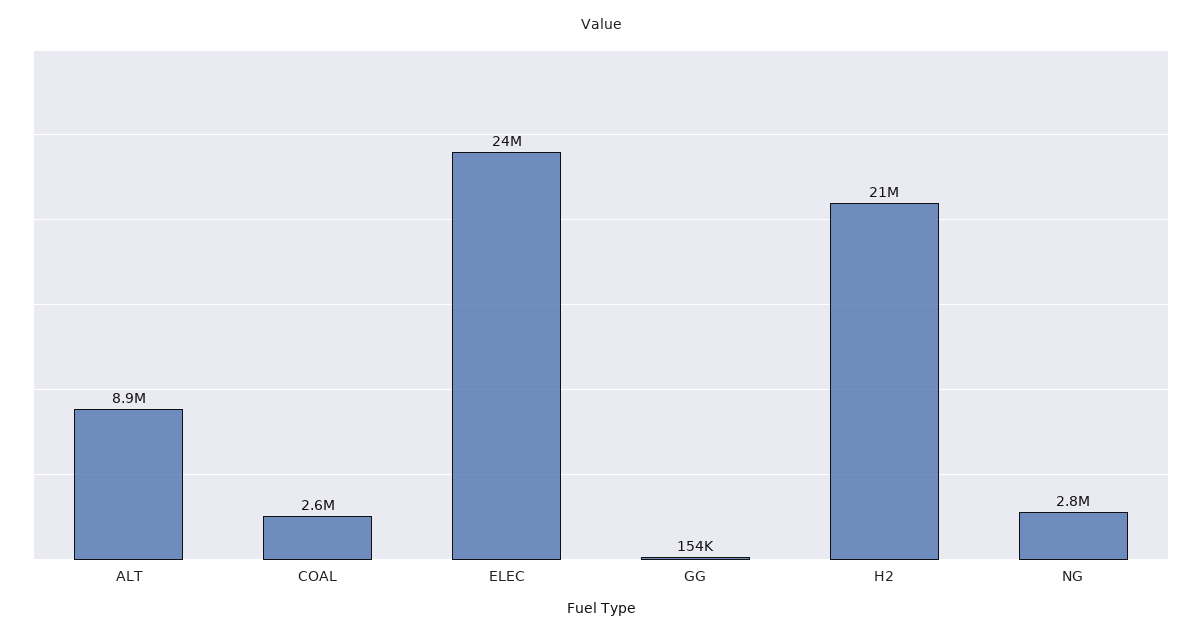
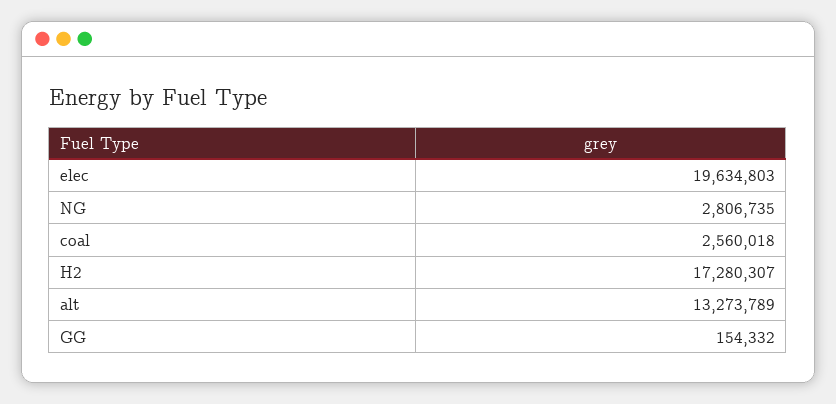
  {
-   "ALT": 8900000,
+   "ALT": 13273789,
    "COAL": 2560018,
-   "ELEC": 24000000,
+   "ELEC": 19634803,
    "GG": 154332,
-   "H2": 21000000,
+   "H2": 17280307,
    "NG": 2806735
  }

